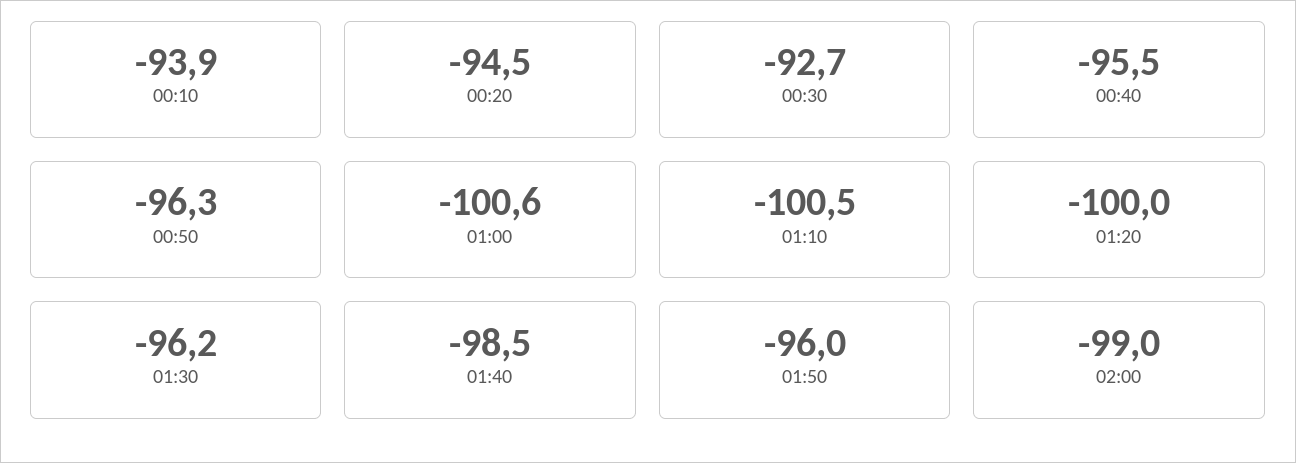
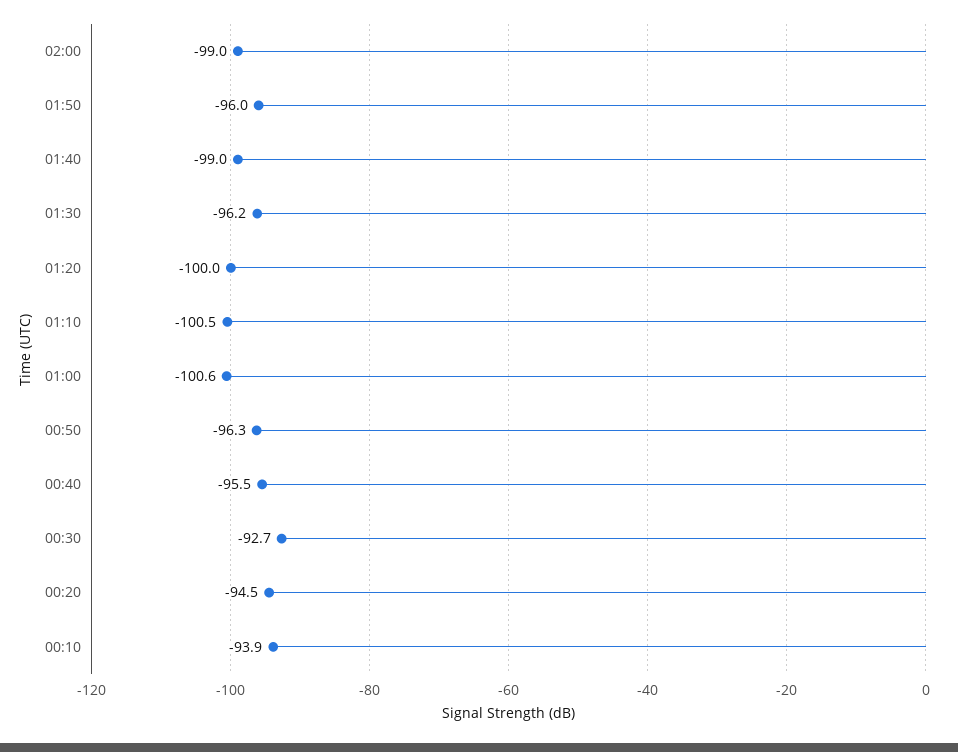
  {
    "00:10": -93.9,
    "00:20": -94.5,
    "00:30": -92.7,
    "00:40": -95.5,
    "00:50": -96.3,
    "01:00": -100.6,
    "01:10": -100.5,
    "01:20": -100,
    "01:30": -96.2,
-   "01:40": -98.5,
+   "01:40": -99,
    "01:50": -96,
    "02:00": -99
  }

